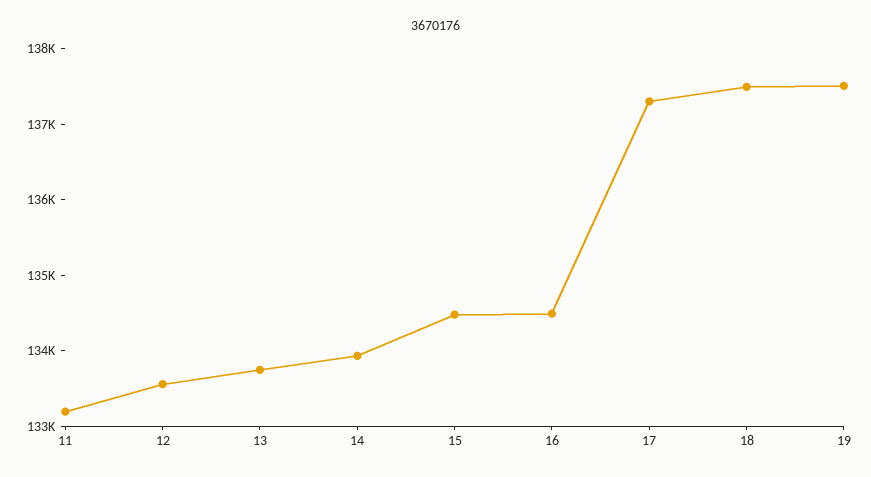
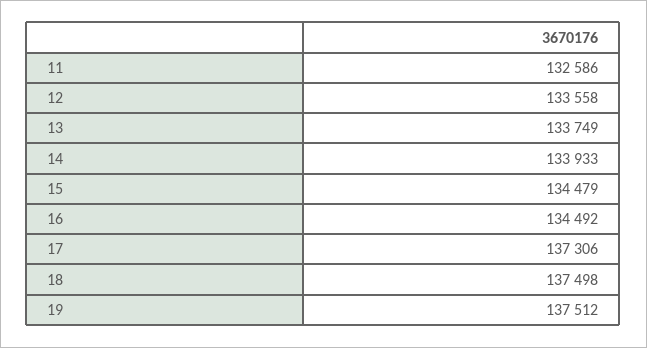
  {
-   "11": 133200,
+   "11": 132586,
    "12": 133558,
    "13": 133749,
    "14": 133933,
    "15": 134479,
    "16": 134492,
    "17": 137306,
    "18": 137498,
    "19": 137512
  }

